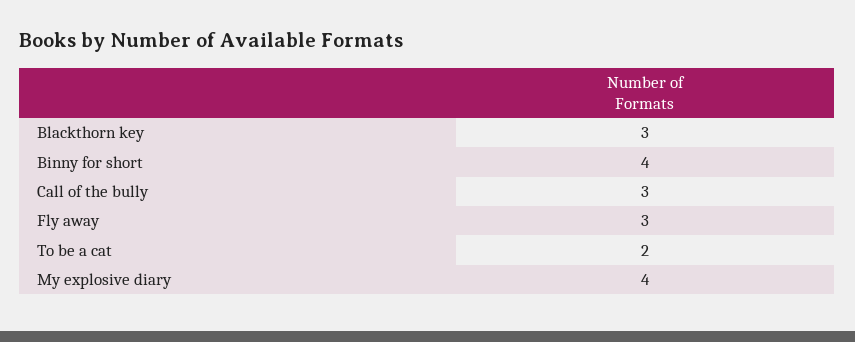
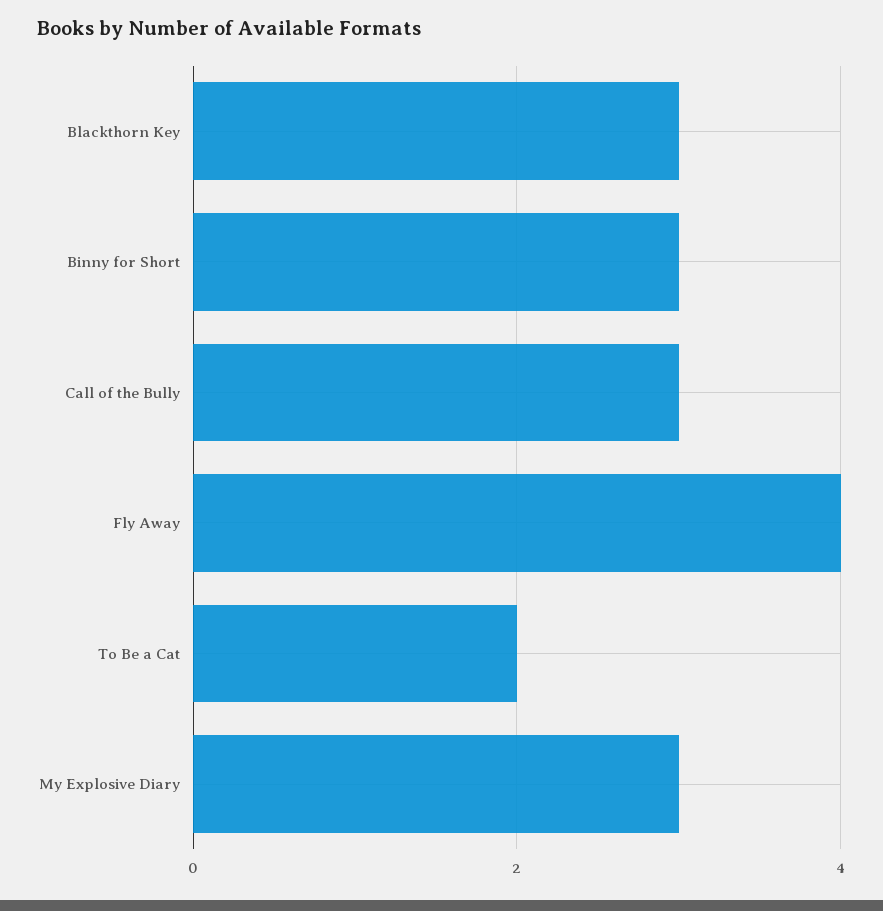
  {
    "Blackthorn key": 3,
-   "Binny for short": 4,
+   "Binny for short": 3,
    "Call of the bully": 3,
-   "Fly away": 3,
+   "Fly away": 4,
    "To be a cat": 2,
-   "My explosive diary": 4
+   "My explosive diary": 3
  }

